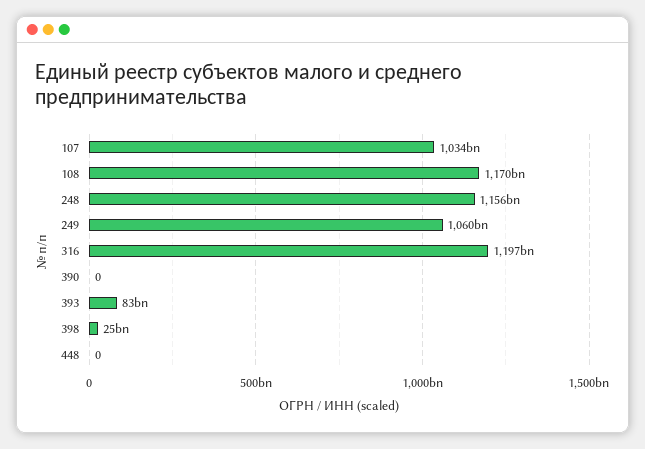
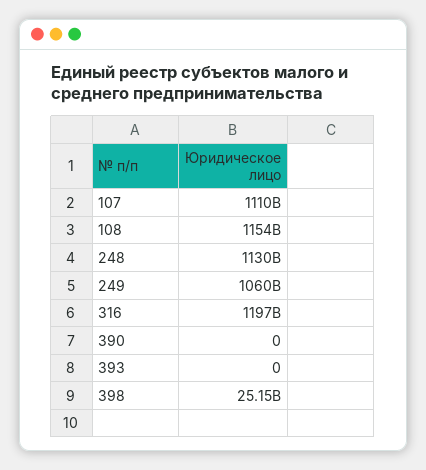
  {
-   "107": 1034000000000,
+   "107": 1110000000000,
-   "108": 1170000000000,
+   "108": 1154000000000,
-   "248": 1156000000000,
+   "248": 1130000000000,
    "249": 1060000000000,
    "316": 1197000000000,
    "390": 0,
-   "393": 83000000000,
+   "393": 0,
-   "398": 25150000000,
+   "398": 25150000000
-   "448": 0
  }

